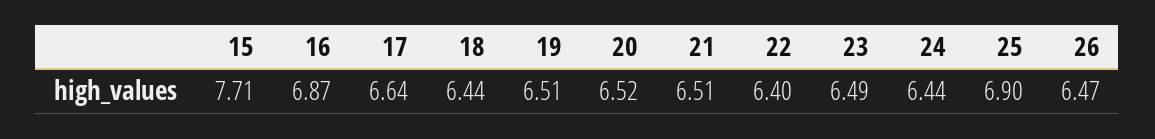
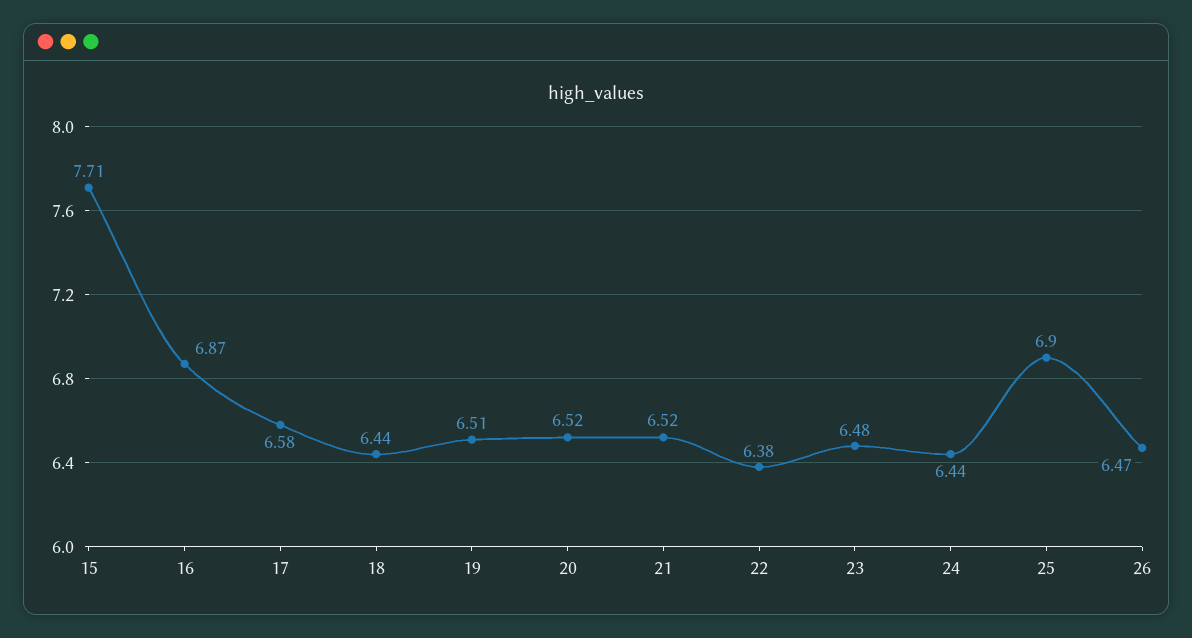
  {
    "15": 7.71,
    "16": 6.87,
-   "17": 6.64,
+   "17": 6.58,
    "18": 6.44,
    "19": 6.51,
    "20": 6.52,
-   "21": 6.51,
+   "21": 6.52,
-   "22": 6.4,
+   "22": 6.38,
-   "23": 6.49,
+   "23": 6.48,
    "24": 6.44,
    "25": 6.9,
    "26": 6.47
  }

